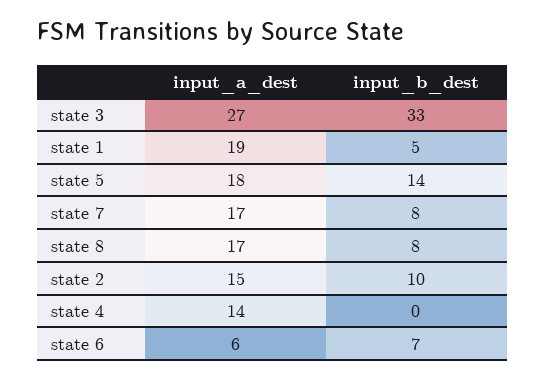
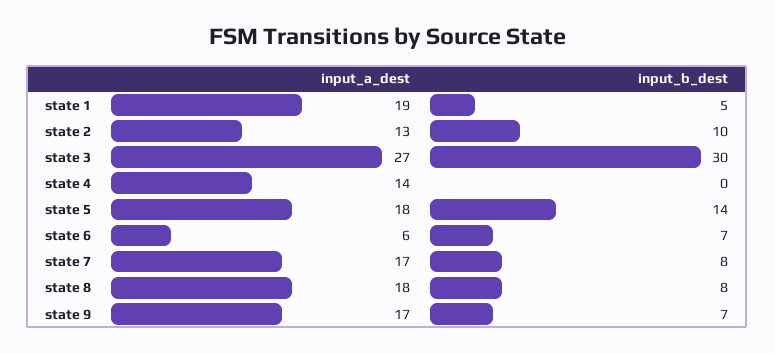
  {
    "input_a_dest": {
      "state 3": 27,
      "state 1": 19,
      "state 5": 18,
      "state 7": 17,
-     "state 8": 17,
+     "state 8": 18,
-     "state 2": 15,
+     "state 2": 13,
      "state 4": 14,
-     "state 6": 6
+     "state 6": 6,
+     "state 9": 17
    },
    "input_b_dest": {
-     "state 3": 33,
+     "state 3": 30,
      "state 1": 5,
      "state 5": 14,
      "state 7": 8,
      "state 8": 8,
      "state 2": 10,
      "state 4": 0,
-     "state 6": 7
+     "state 6": 7,
+     "state 9": 7
    }
  }

